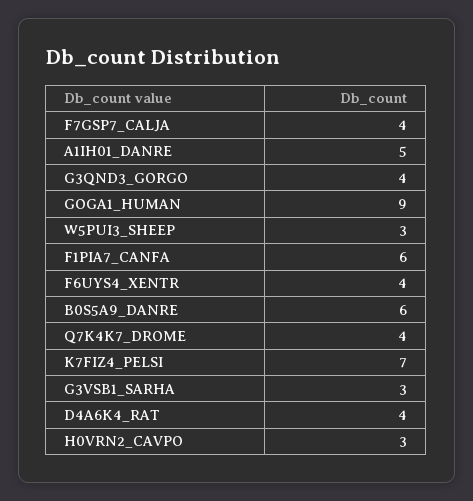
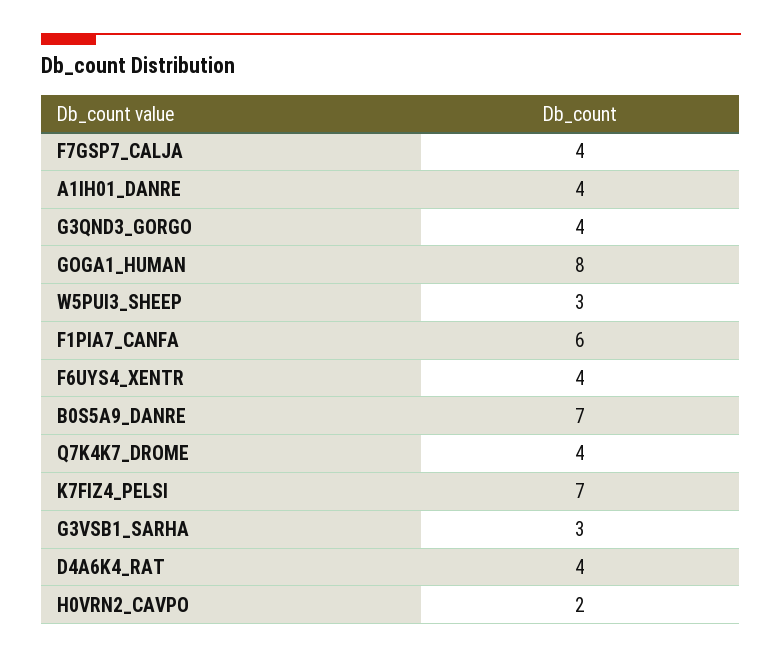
  {
    "F7GSP7_CALJA": 4,
-   "A1IH01_DANRE": 5,
+   "A1IH01_DANRE": 4,
    "G3QND3_GORGO": 4,
-   "GOGA1_HUMAN": 9,
+   "GOGA1_HUMAN": 8,
    "W5PUI3_SHEEP": 3,
    "F1PIA7_CANFA": 6,
    "F6UYS4_XENTR": 4,
-   "B0S5A9_DANRE": 6,
+   "B0S5A9_DANRE": 7,
    "Q7K4K7_DROME": 4,
    "K7FIZ4_PELSI": 7,
    "G3VSB1_SARHA": 3,
    "D4A6K4_RAT": 4,
-   "H0VRN2_CAVPO": 3
+   "H0VRN2_CAVPO": 2
  }

